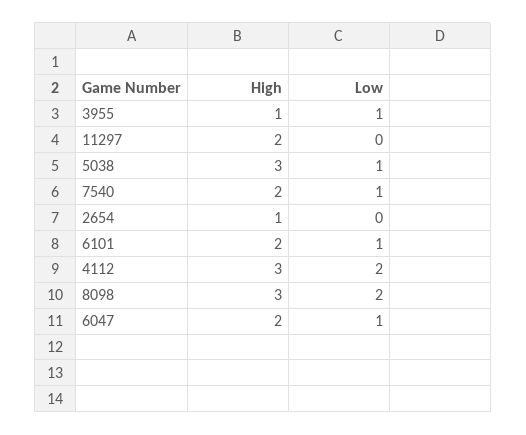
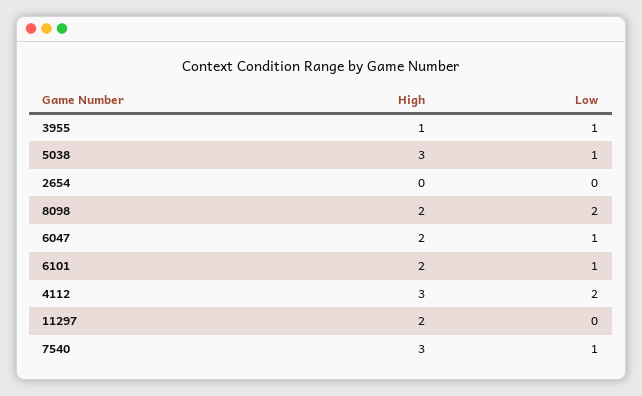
  {
    "High": {
      "3955": 1,
      "11297": 2,
      "5038": 3,
-     "7540": 2,
+     "7540": 3,
-     "2654": 1,
+     "2654": 0,
      "6101": 2,
      "4112": 3,
-     "8098": 3,
+     "8098": 2,
      "6047": 2
    },
    "Low": {
      "3955": 1,
      "11297": 0,
      "5038": 1,
      "7540": 1,
      "2654": 0,
      "6101": 1,
      "4112": 2,
      "8098": 2,
      "6047": 1
    }
  }

